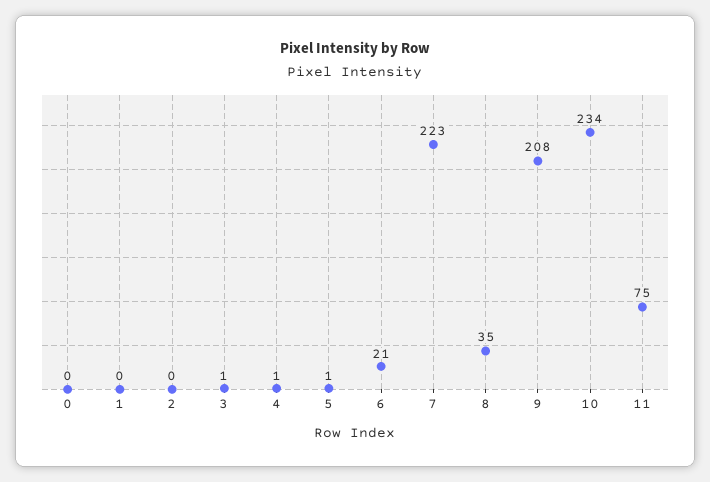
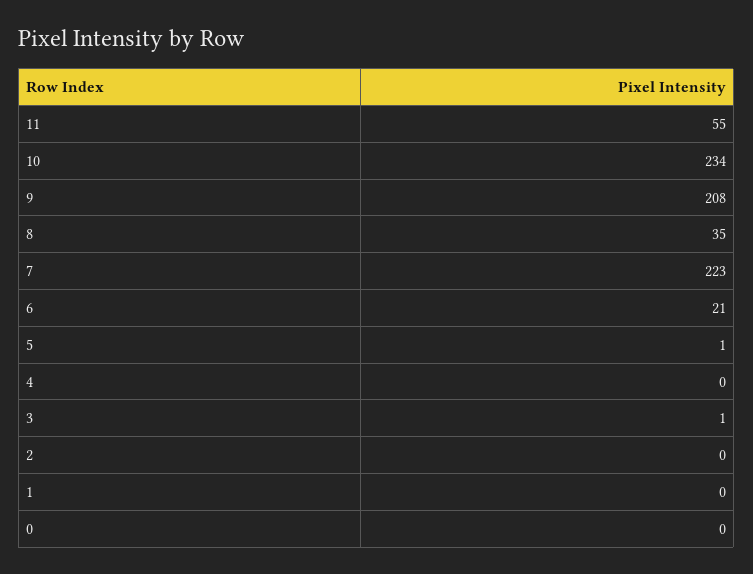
  {
    "0": 0,
    "1": 0,
    "2": 0,
    "3": 1,
-   "4": 1,
+   "4": 0,
    "5": 1,
    "6": 21,
    "7": 223,
    "8": 35,
    "9": 208,
    "10": 234,
-   "11": 75
+   "11": 55
  }

